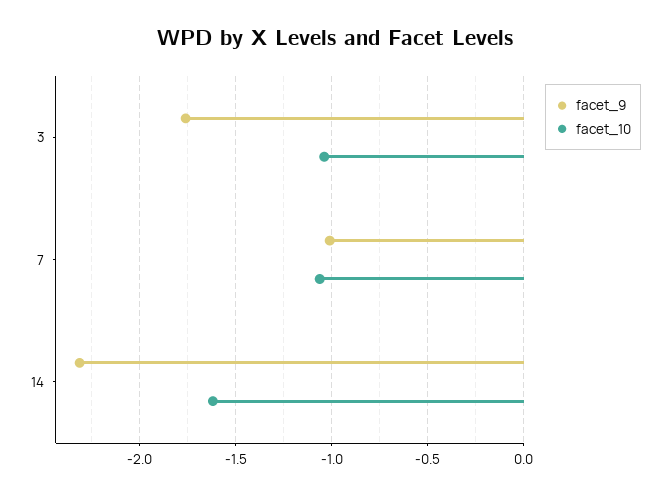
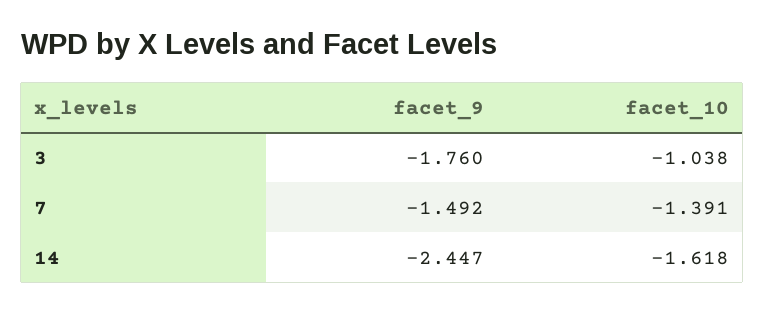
  {
    "facet_9": {
      "3": -1.76,
-     "7": -1,
+     "7": -1.492,
-     "14": -2.3
+     "14": -2.447
    },
    "facet_10": {
      "3": -1.038,
-     "7": -1.05,
+     "7": -1.391,
      "14": -1.618
    }
  }

